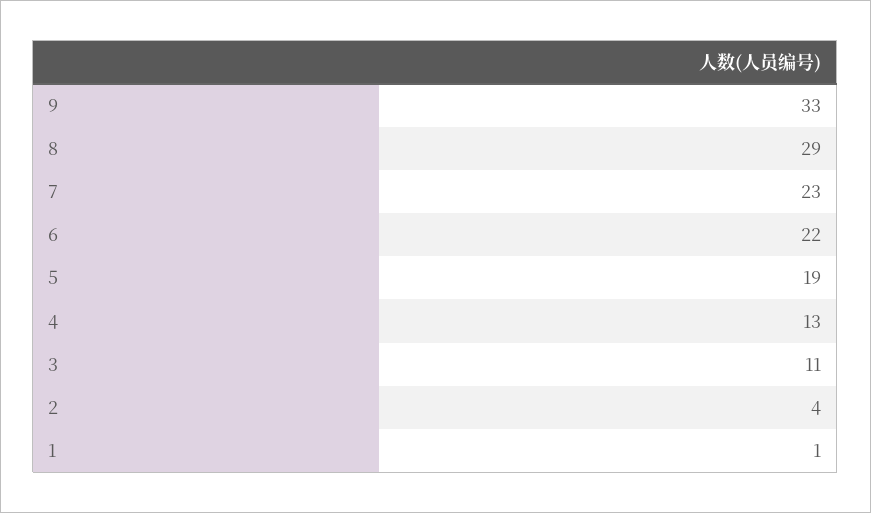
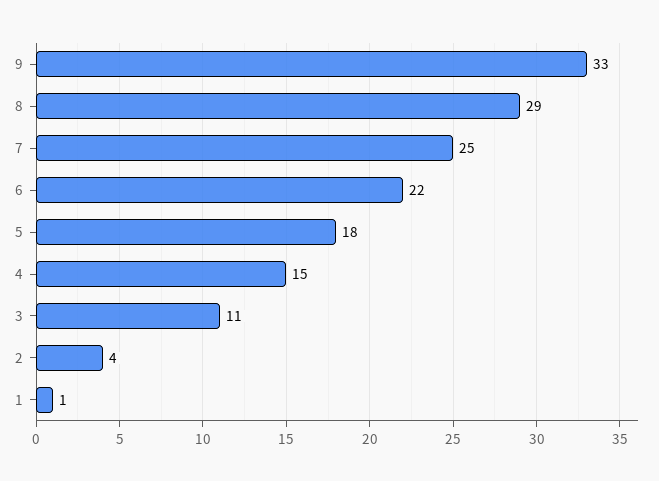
  {
    "9": 33,
    "8": 29,
-   "7": 23,
+   "7": 25,
    "6": 22,
-   "5": 19,
+   "5": 18,
-   "4": 13,
+   "4": 15,
    "3": 11,
    "2": 4,
    "1": 1
  }

